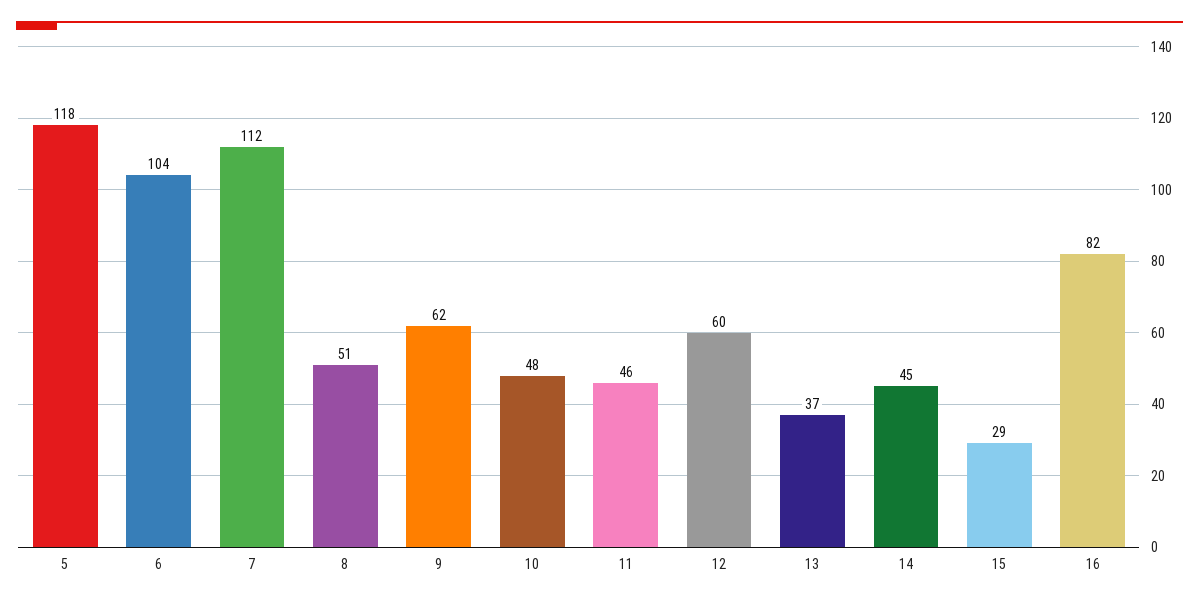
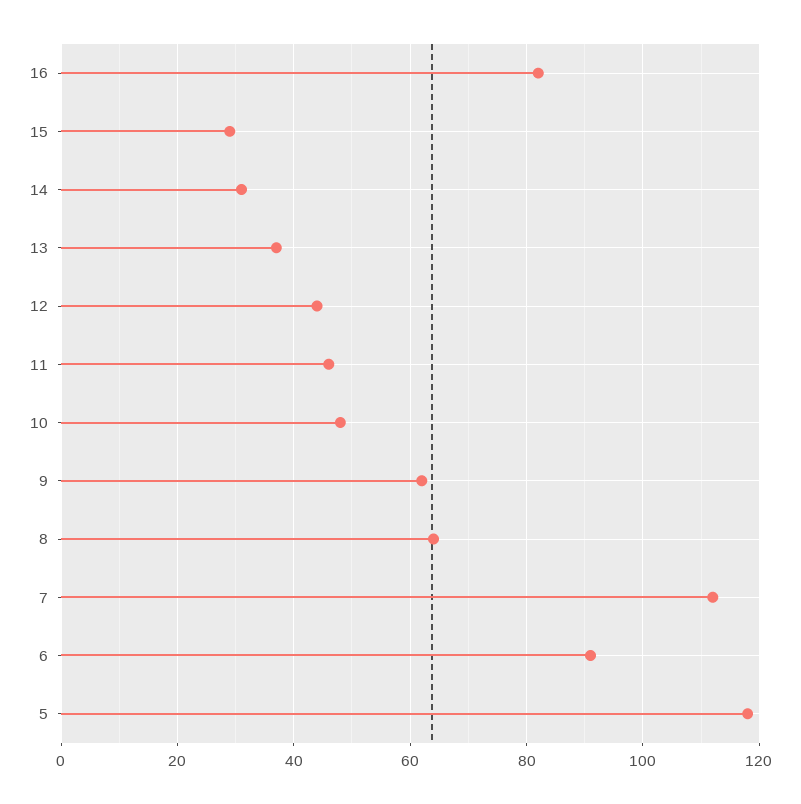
  {
    "5": 118,
-   "6": 104,
+   "6": 90,
    "7": 112,
-   "8": 51,
+   "8": 65,
    "9": 62,
    "10": 48,
    "11": 46,
-   "12": 60,
+   "12": 45,
    "13": 37,
-   "14": 45,
+   "14": 30,
    "15": 29,
    "16": 82
  }

